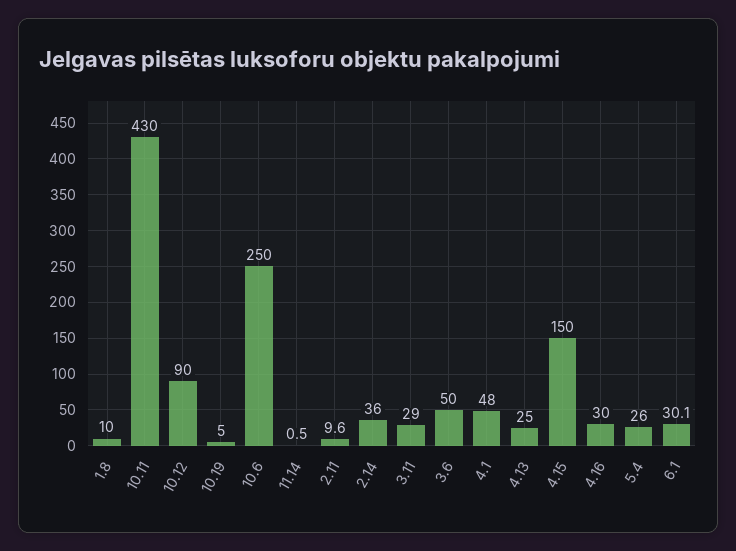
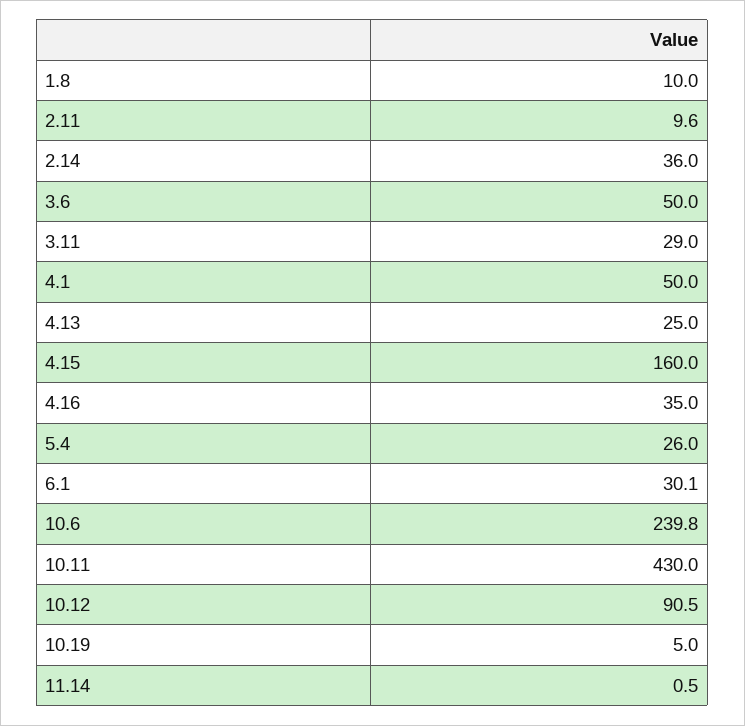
  {
    "1.8": 10,
    "10.11": 430,
-   "10.12": 90,
+   "10.12": 90.5,
    "10.19": 5,
-   "10.6": 250,
+   "10.6": 239.8,
    "11.14": 0.5,
    "2.11": 9.6,
    "2.14": 36,
    "3.11": 29,
    "3.6": 50,
-   "4.1": 48,
+   "4.1": 50,
    "4.13": 25,
-   "4.15": 150,
+   "4.15": 160,
-   "4.16": 30,
+   "4.16": 35,
    "5.4": 26,
    "6.1": 30.1
  }

